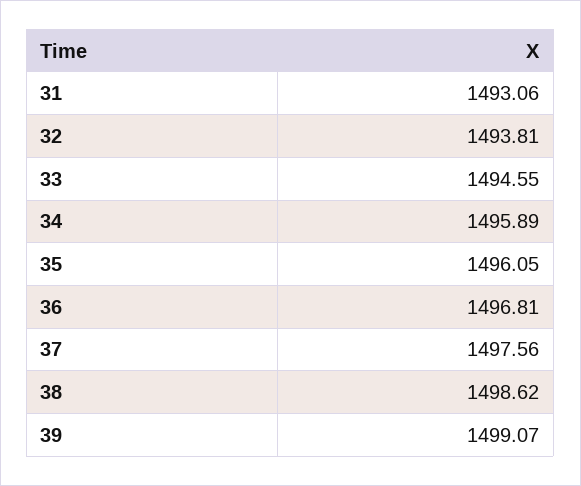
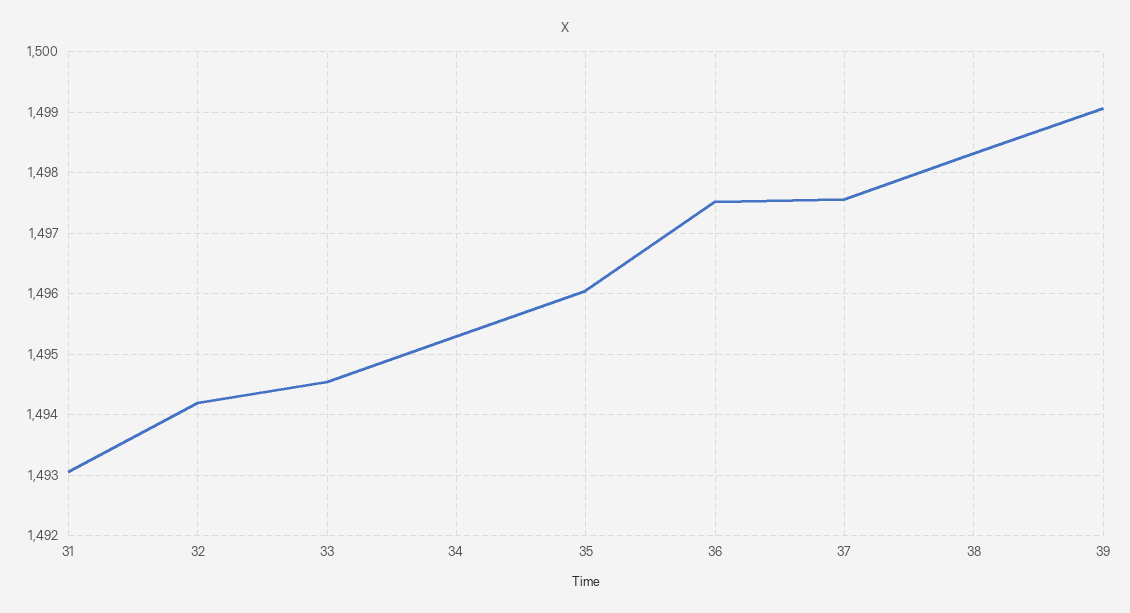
  {
    "31": 1493.06,
-   "32": 1493.81,
+   "32": 1494.2,
    "33": 1494.55,
-   "34": 1495.89,
+   "34": 1495.3,
    "35": 1496.05,
-   "36": 1496.81,
+   "36": 1497.5,
    "37": 1497.56,
-   "38": 1498.62,
+   "38": 1498.3,
    "39": 1499.07
  }

